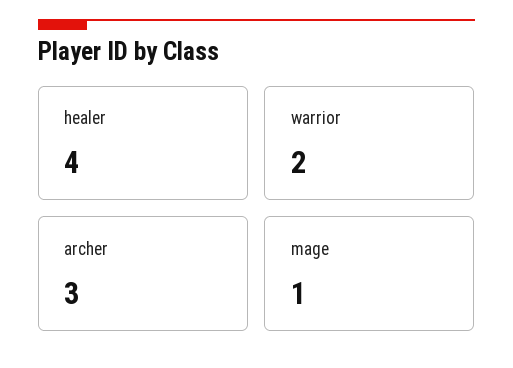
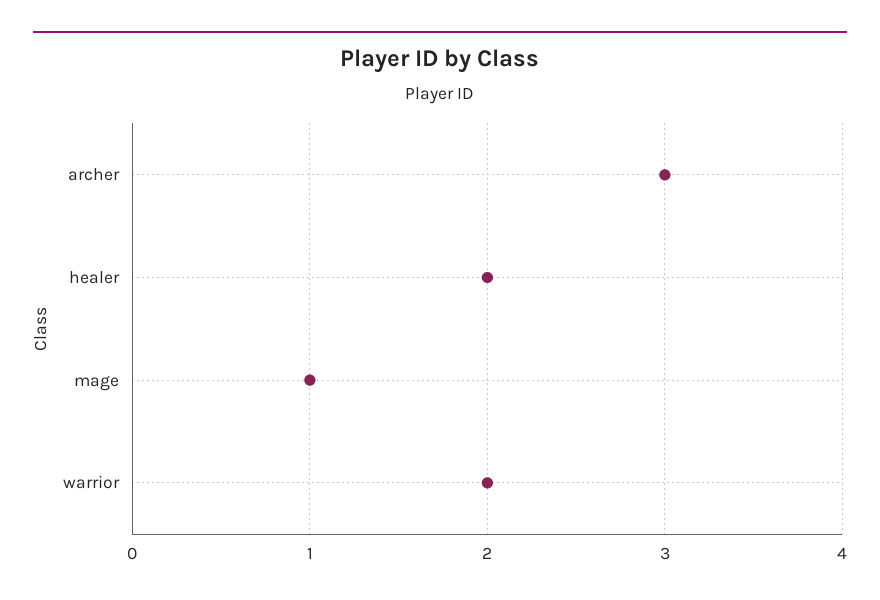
  {
-   "healer": 4,
+   "healer": 2,
    "warrior": 2,
    "archer": 3,
    "mage": 1
  }

